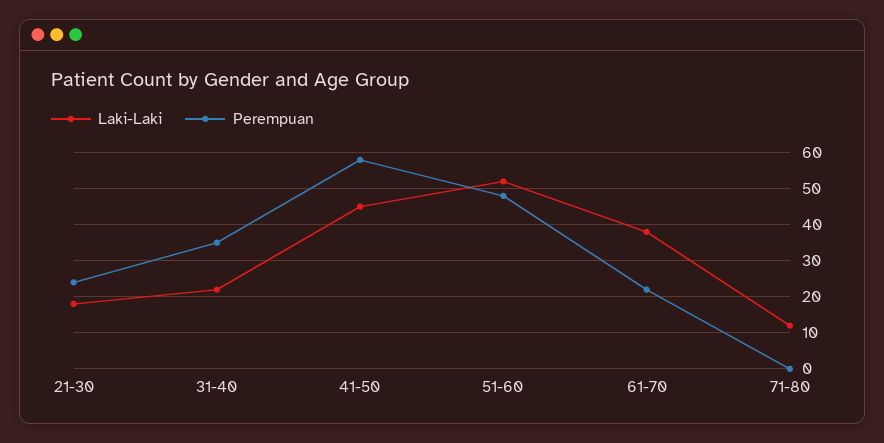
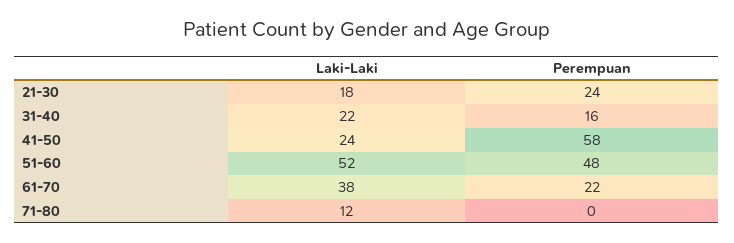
  {
    "Laki-Laki": {
      "21-30": 18,
      "31-40": 22,
-     "41-50": 45,
+     "41-50": 24,
      "51-60": 52,
      "61-70": 38,
      "71-80": 12
    },
    "Perempuan": {
      "21-30": 24,
-     "31-40": 35,
+     "31-40": 16,
      "41-50": 58,
      "51-60": 48,
      "61-70": 22,
      "71-80": 0
    }
  }

